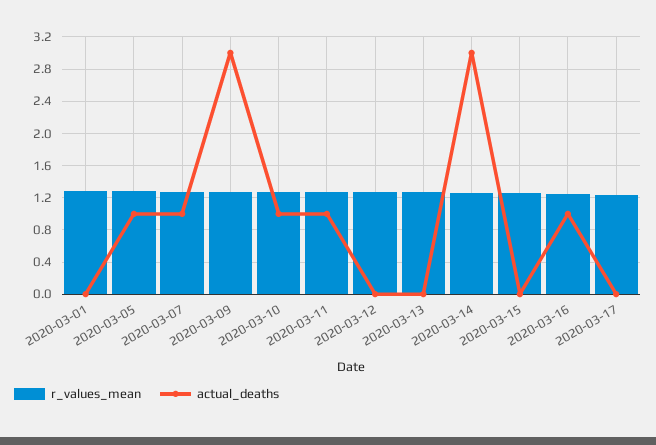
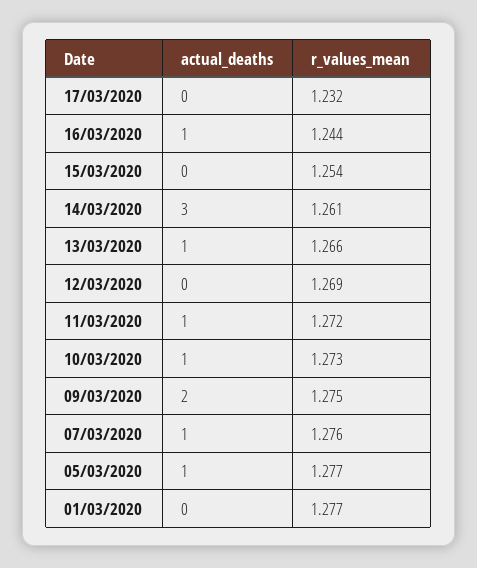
  {
    "r_values_mean": {
      "2020-03-01": 1.277,
      "2020-03-05": 1.277,
      "2020-03-07": 1.276,
      "2020-03-09": 1.275,
      "2020-03-10": 1.273,
      "2020-03-11": 1.272,
      "2020-03-12": 1.269,
      "2020-03-13": 1.266,
      "2020-03-14": 1.261,
      "2020-03-15": 1.254,
      "2020-03-16": 1.244,
      "2020-03-17": 1.232
    },
    "actual_deaths": {
      "2020-03-01": 0,
      "2020-03-05": 1,
      "2020-03-07": 1,
-     "2020-03-09": 3,
+     "2020-03-09": 2,
      "2020-03-10": 1,
      "2020-03-11": 1,
      "2020-03-12": 0,
-     "2020-03-13": 0,
+     "2020-03-13": 1,
      "2020-03-14": 3,
      "2020-03-15": 0,
      "2020-03-16": 1,
      "2020-03-17": 0
    }
  }

